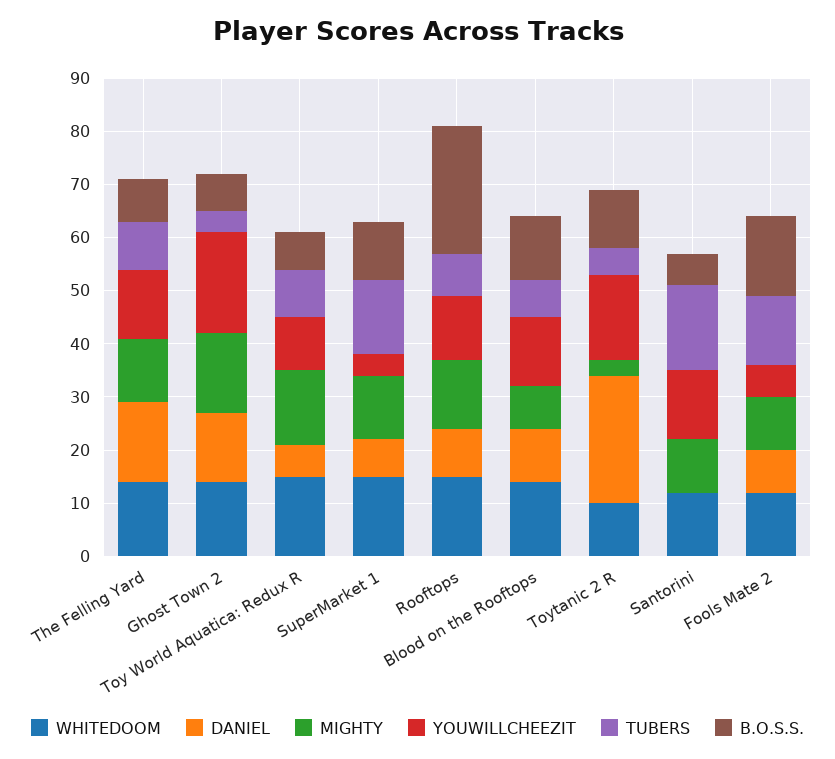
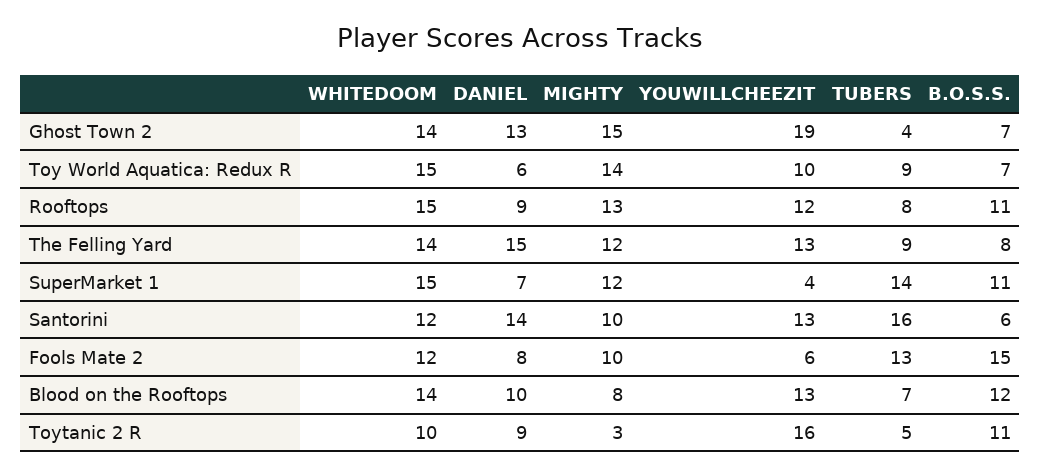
  {
    "WHITEDOOM": {
      "The Felling Yard": 14,
      "Ghost Town 2": 14,
      "Toy World Aquatica: Redux R": 15,
      "SuperMarket 1": 15,
      "Rooftops": 15,
      "Blood on the Rooftops": 14,
      "Toytanic 2 R": 10,
      "Santorini": 12,
      "Fools Mate 2": 12
    },
    "DANIEL": {
      "The Felling Yard": 15,
      "Ghost Town 2": 13,
      "Toy World Aquatica: Redux R": 6,
      "SuperMarket 1": 7,
      "Rooftops": 9,
      "Blood on the Rooftops": 10,
-     "Toytanic 2 R": 25,
+     "Toytanic 2 R": 9,
-     "Santorini": 0,
+     "Santorini": 14,
      "Fools Mate 2": 8
    },
    "MIGHTY": {
      "The Felling Yard": 12,
      "Ghost Town 2": 15,
      "Toy World Aquatica: Redux R": 14,
      "SuperMarket 1": 12,
      "Rooftops": 13,
      "Blood on the Rooftops": 8,
      "Toytanic 2 R": 3,
      "Santorini": 10,
      "Fools Mate 2": 10
    },
    "YOUWILLCHEEZIT": {
      "The Felling Yard": 13,
      "Ghost Town 2": 19,
      "Toy World Aquatica: Redux R": 10,
      "SuperMarket 1": 4,
      "Rooftops": 12,
      "Blood on the Rooftops": 13,
      "Toytanic 2 R": 16,
      "Santorini": 13,
      "Fools Mate 2": 6
    },
    "TUBERS": {
      "The Felling Yard": 9,
      "Ghost Town 2": 4,
      "Toy World Aquatica: Redux R": 9,
      "SuperMarket 1": 14,
      "Rooftops": 8,
      "Blood on the Rooftops": 7,
      "Toytanic 2 R": 5,
      "Santorini": 16,
      "Fools Mate 2": 13
    },
    "B.O.S.S.": {
      "The Felling Yard": 8,
      "Ghost Town 2": 7,
      "Toy World Aquatica: Redux R": 7,
      "SuperMarket 1": 11,
-     "Rooftops": 25,
+     "Rooftops": 11,
      "Blood on the Rooftops": 12,
      "Toytanic 2 R": 11,
      "Santorini": 6,
      "Fools Mate 2": 15
    }
  }

